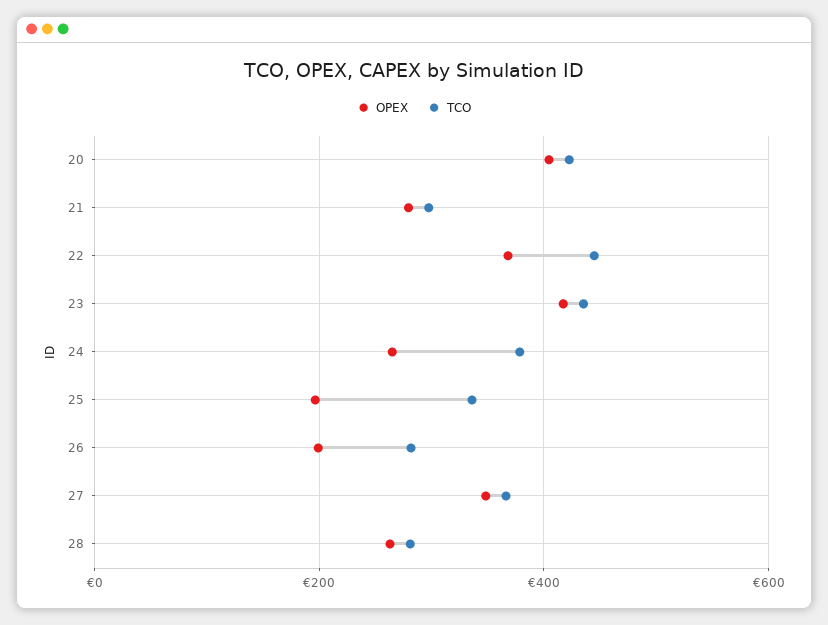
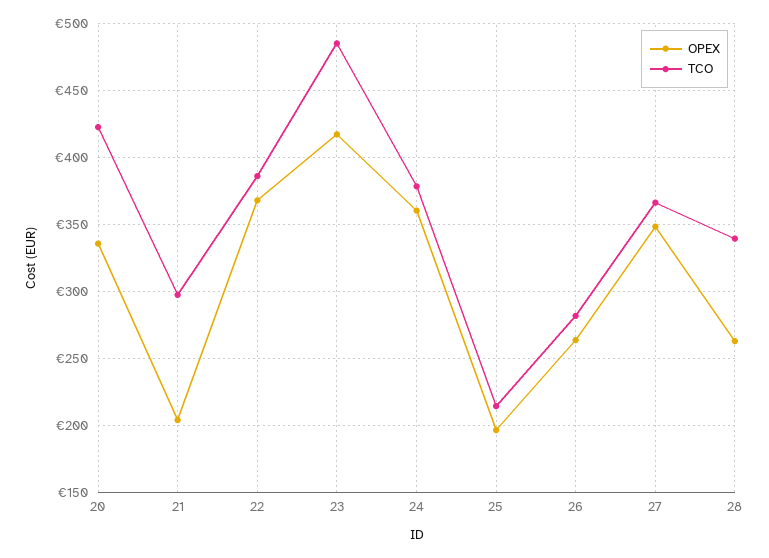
  {
    "OPEX": {
-     "20": 400,
+     "20": 335,
-     "21": 280,
+     "21": 205,
      "22": 370,
      "23": 415,
-     "24": 260,
+     "24": 360,
      "25": 195,
-     "26": 200,
+     "26": 265,
      "27": 350,
      "28": 265
    },
    "TCO": {
      "20": 425,
      "21": 295,
-     "22": 440,
+     "22": 385,
-     "23": 440,
+     "23": 485,
      "24": 380,
-     "25": 340,
+     "25": 215,
      "26": 280,
      "27": 365,
-     "28": 280
+     "28": 340
    }
  }

